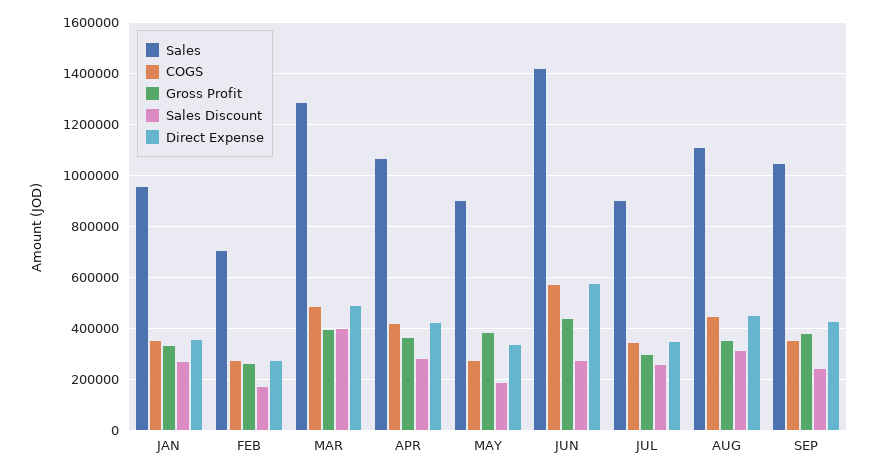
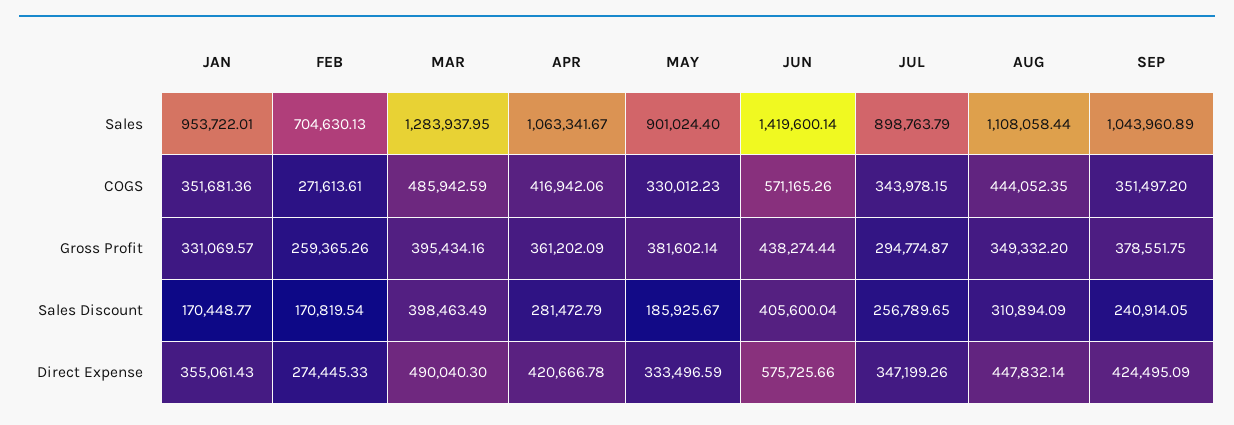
  {
    "Sales": {
      "JAN": 953722.01,
      "FEB": 704630.13,
      "MAR": 1283937.95,
      "APR": 1063341.67,
      "MAY": 901024.4,
      "JUN": 1419600.14,
      "JUL": 898763.79,
      "AUG": 1108058.44,
      "SEP": 1043960.89
    },
    "COGS": {
      "JAN": 351681.36,
      "FEB": 271613.61,
      "MAR": 485942.59,
      "APR": 416942.06,
-     "MAY": 275000,
+     "MAY": 330012.23,
      "JUN": 571165.26,
      "JUL": 343978.15,
      "AUG": 444052.35,
      "SEP": 351497.2
    },
    "Gross Profit": {
      "JAN": 331069.57,
      "FEB": 259365.26,
      "MAR": 395434.16,
      "APR": 361202.09,
      "MAY": 381602.14,
      "JUN": 438274.44,
      "JUL": 294774.87,
      "AUG": 349332.2,
      "SEP": 378551.75
    },
    "Sales Discount": {
-     "JAN": 275000,
+     "JAN": 170448.77,
      "FEB": 170819.54,
      "MAR": 398463.49,
      "APR": 281472.79,
      "MAY": 185925.67,
-     "JUN": 275000,
+     "JUN": 405600.04,
      "JUL": 256789.65,
      "AUG": 310894.09,
      "SEP": 240914.05
    },
    "Direct Expense": {
      "JAN": 355061.43,
      "FEB": 274445.33,
      "MAR": 490040.3,
      "APR": 420666.78,
      "MAY": 333496.59,
      "JUN": 575725.66,
      "JUL": 347199.26,
      "AUG": 447832.14,
      "SEP": 424495.09
    }
  }

